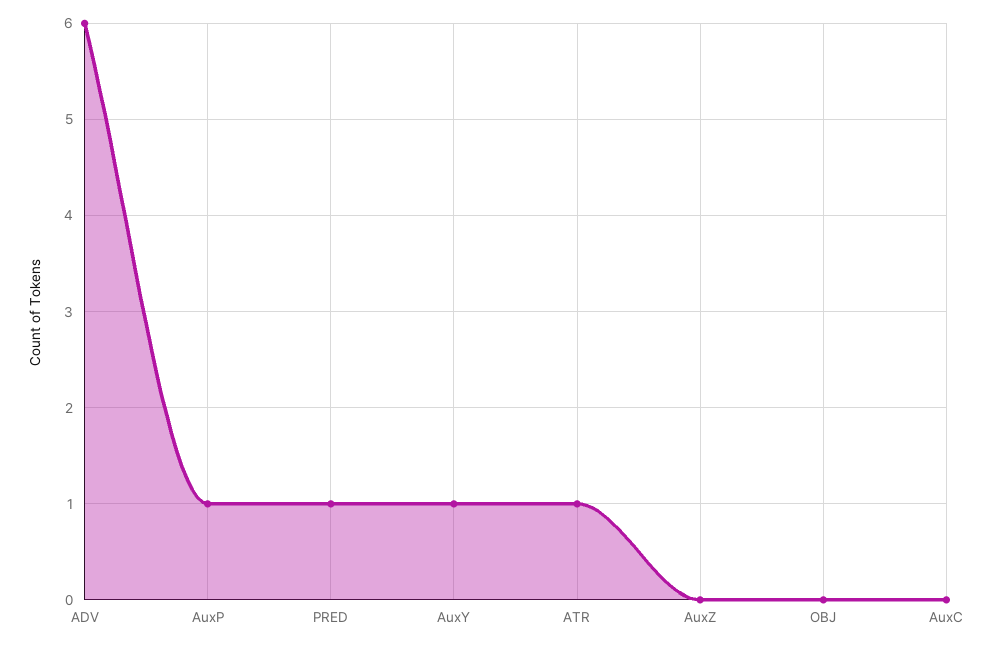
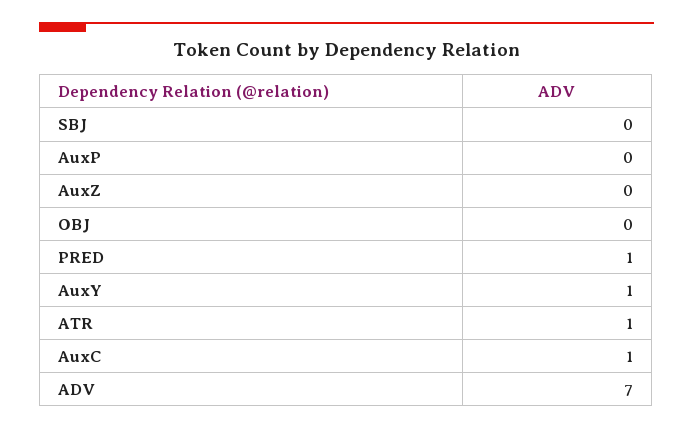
  {
-   "ADV": 6,
+   "ADV": 7,
-   "AuxP": 1,
+   "AuxP": 0,
    "PRED": 1,
    "AuxY": 1,
    "ATR": 1,
    "AuxZ": 0,
    "OBJ": 0,
-   "AuxC": 0
+   "AuxC": 1,
+   "SBJ": 0
  }

